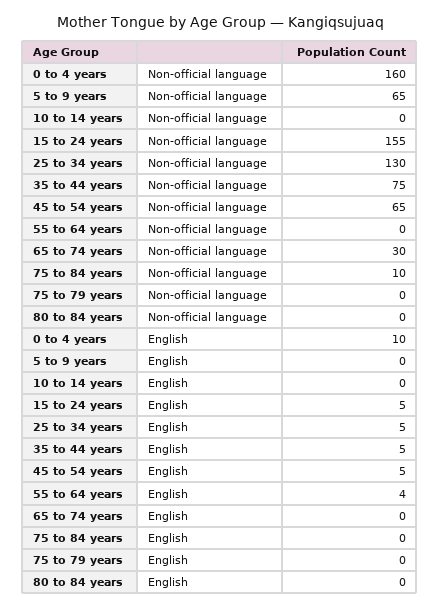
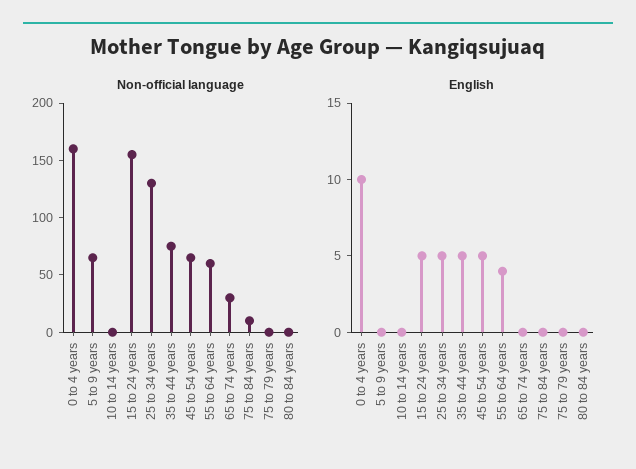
  {
    "Non-official language": {
      "0 to 4 years": 160,
      "5 to 9 years": 65,
      "10 to 14 years": 0,
      "15 to 24 years": 155,
      "25 to 34 years": 130,
      "35 to 44 years": 75,
      "45 to 54 years": 65,
-     "55 to 64 years": 0,
+     "55 to 64 years": 60,
      "65 to 74 years": 30,
      "75 to 84 years": 10,
      "75 to 79 years": 0,
      "80 to 84 years": 0
    },
    "English": {
      "0 to 4 years": 10,
      "5 to 9 years": 0,
      "10 to 14 years": 0,
      "15 to 24 years": 5,
      "25 to 34 years": 5,
      "35 to 44 years": 5,
      "45 to 54 years": 5,
      "55 to 64 years": 4,
      "65 to 74 years": 0,
      "75 to 84 years": 0,
      "75 to 79 years": 0,
      "80 to 84 years": 0
    }
  }

